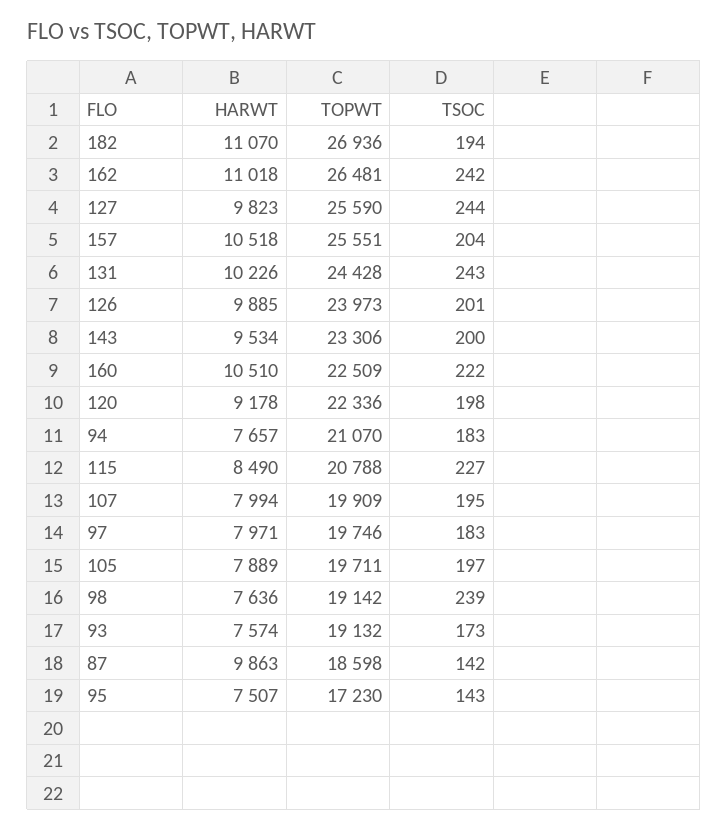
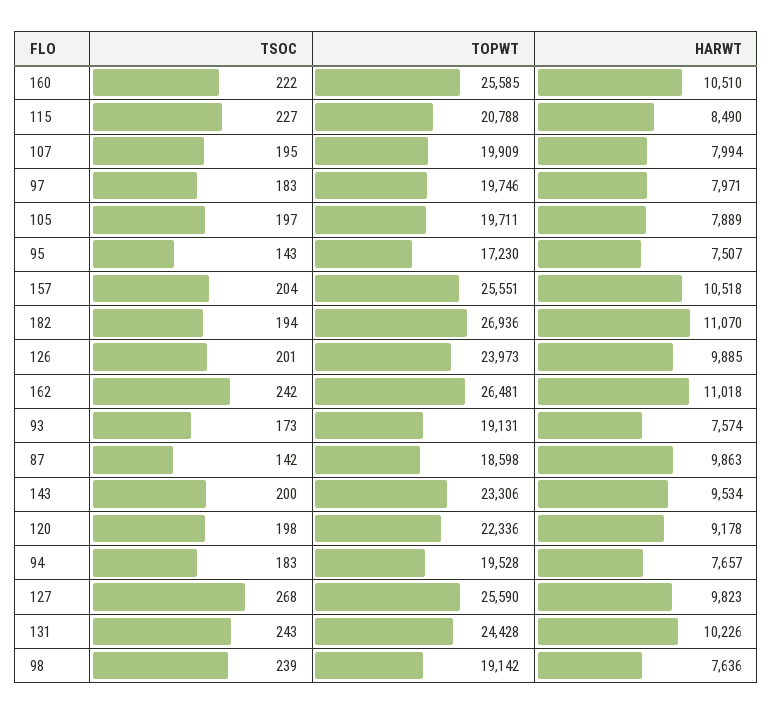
  {
    "HARWT": {
      "182": 11070,
      "162": 11018,
      "127": 9823,
      "157": 10518,
      "131": 10226,
      "126": 9885,
      "143": 9534,
      "160": 10510,
      "120": 9178,
      "94": 7657,
      "115": 8490,
      "107": 7994,
      "97": 7971,
      "105": 7889,
      "98": 7636,
      "93": 7574,
      "87": 9863,
      "95": 7507
    },
    "TOPWT": {
      "182": 26936,
      "162": 26481,
      "127": 25590,
      "157": 25551,
      "131": 24428,
      "126": 23973,
      "143": 23306,
-     "160": 22509,
+     "160": 25585,
      "120": 22336,
-     "94": 21070,
+     "94": 19528,
      "115": 20788,
      "107": 19909,
      "97": 19746,
      "105": 19711,
      "98": 19142,
-     "93": 19132,
+     "93": 19131,
      "87": 18598,
      "95": 17230
    },
    "TSOC": {
      "182": 194,
      "162": 242,
-     "127": 244,
+     "127": 268,
      "157": 204,
      "131": 243,
      "126": 201,
      "143": 200,
      "160": 222,
      "120": 198,
      "94": 183,
      "115": 227,
      "107": 195,
      "97": 183,
      "105": 197,
      "98": 239,
      "93": 173,
      "87": 142,
      "95": 143
    }
  }

